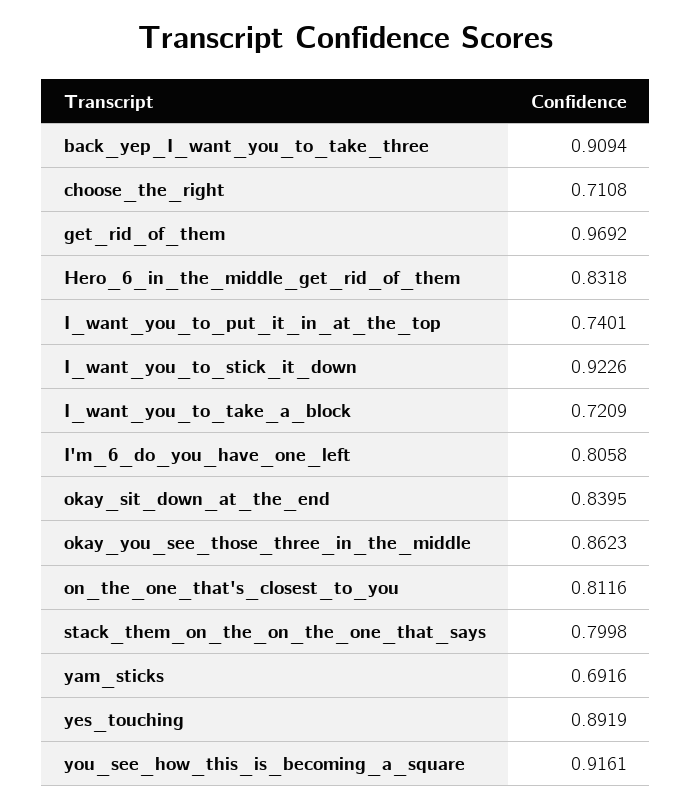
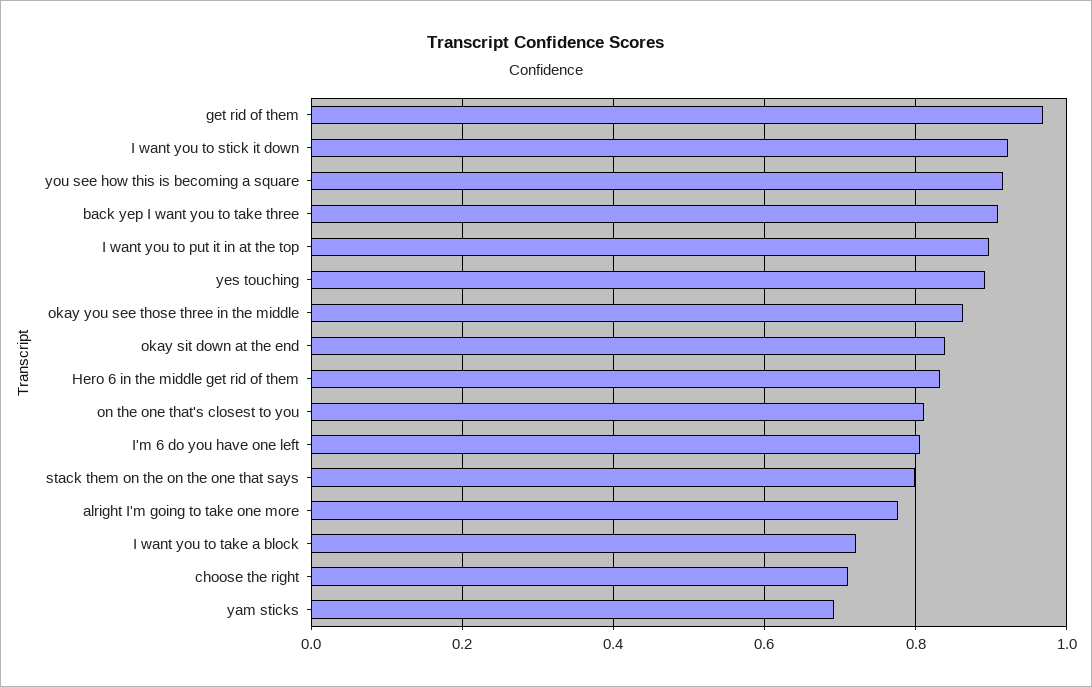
  {
    "back_yep_I_want_you_to_take_three": 0.9094,
    "choose_the_right": 0.7108,
    "get_rid_of_them": 0.9692,
    "Hero_6_in_the_middle_get_rid_of_them": 0.8318,
-   "I_want_you_to_put_it_in_at_the_top": 0.7401,
+   "I_want_you_to_put_it_in_at_the_top": 0.9,
    "I_want_you_to_stick_it_down": 0.9226,
    "I_want_you_to_take_a_block": 0.7209,
    "I'm_6_do_you_have_one_left": 0.8058,
    "okay_sit_down_at_the_end": 0.8395,
    "okay_you_see_those_three_in_the_middle": 0.8623,
    "on_the_one_that's_closest_to_you": 0.8116,
    "stack_them_on_the_on_the_one_that_says": 0.7998,
    "yam_sticks": 0.6916,
    "yes_touching": 0.8919,
-   "you_see_how_this_is_becoming_a_square": 0.9161
+   "you_see_how_this_is_becoming_a_square": 0.9161,
+   "alright I'm going to take one more": 0.78
  }

